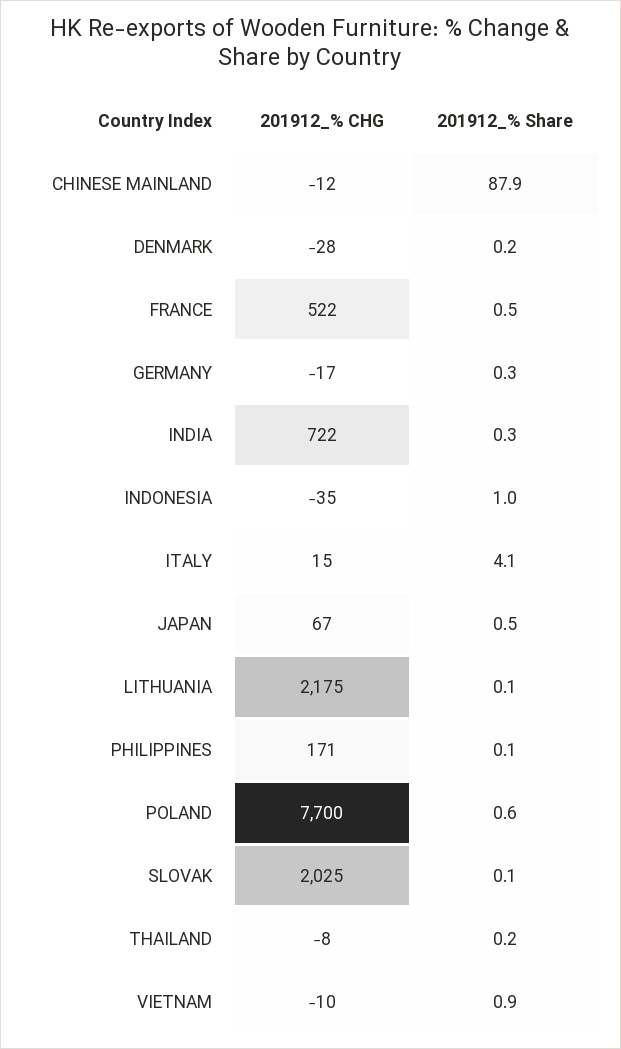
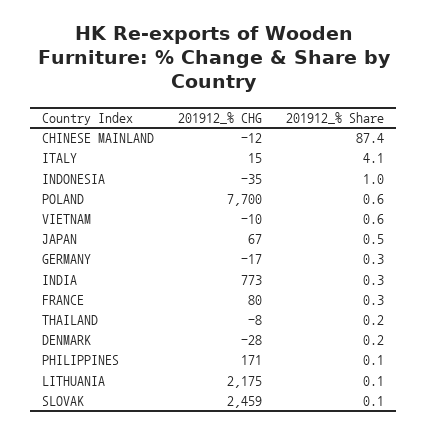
  {
    "201912_% CHG": {
      "CHINESE MAINLAND": -12,
      "DENMARK": -28,
-     "FRANCE": 522,
+     "FRANCE": 80,
      "GERMANY": -17,
-     "INDIA": 722,
+     "INDIA": 773,
      "INDONESIA": -35,
      "ITALY": 15,
      "JAPAN": 67,
      "LITHUANIA": 2175,
      "PHILIPPINES": 171,
      "POLAND": 7700,
-     "SLOVAK": 2025,
+     "SLOVAK": 2459,
      "THAILAND": -8,
      "VIETNAM": -10
    },
    "201912_% Share": {
-     "CHINESE MAINLAND": 87.9,
+     "CHINESE MAINLAND": 87.4,
      "DENMARK": 0.2,
-     "FRANCE": 0.5,
+     "FRANCE": 0.3,
      "GERMANY": 0.3,
      "INDIA": 0.3,
      "INDONESIA": 1,
      "ITALY": 4.1,
      "JAPAN": 0.5,
      "LITHUANIA": 0.1,
      "PHILIPPINES": 0.1,
      "POLAND": 0.6,
      "SLOVAK": 0.1,
      "THAILAND": 0.2,
-     "VIETNAM": 0.9
+     "VIETNAM": 0.6
    }
  }

